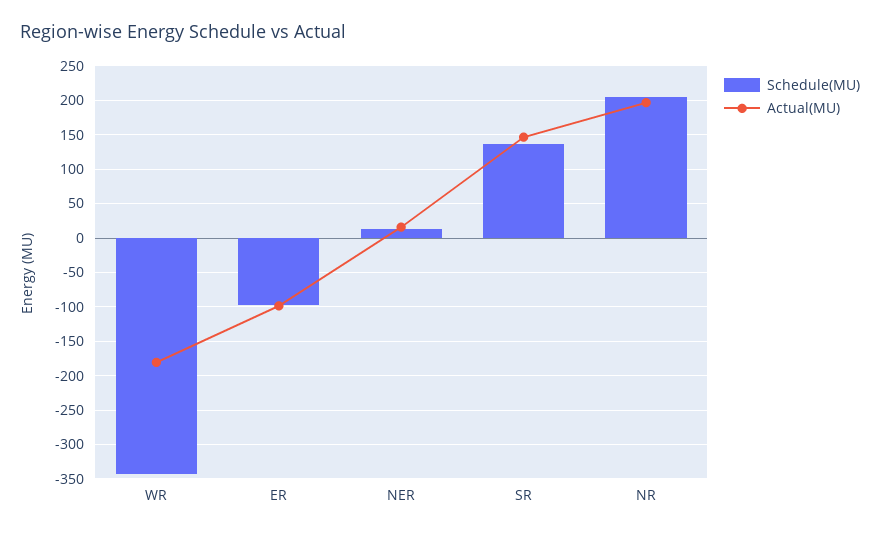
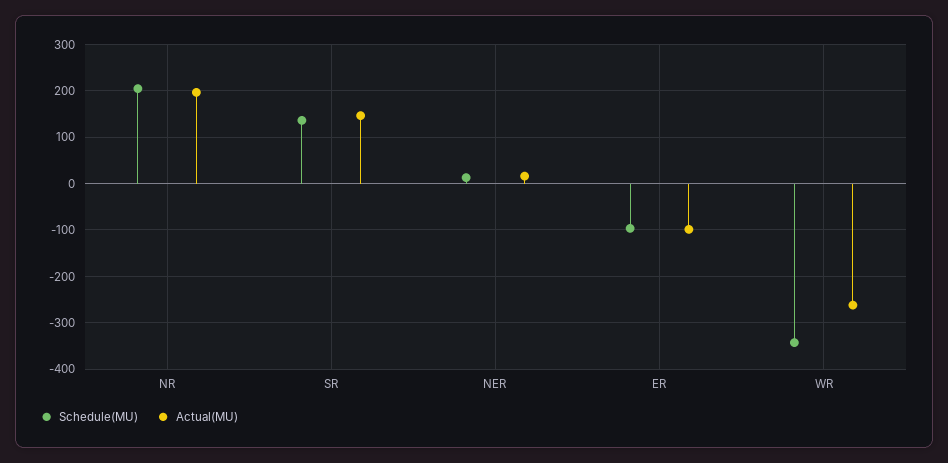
  {
    "Schedule(MU)": {
      "WR": -340,
      "ER": -100,
      "NER": 10,
      "SR": 140,
      "NR": 200
    },
    "Actual(MU)": {
-     "WR": -180,
+     "WR": -260,
      "ER": -100,
      "NER": 20,
      "SR": 150,
      "NR": 200
    }
  }

